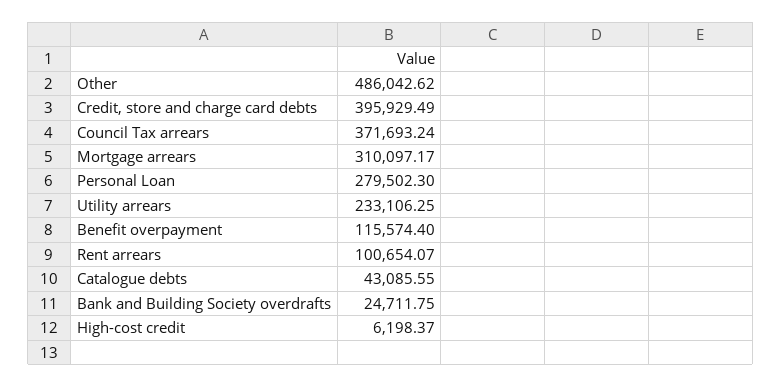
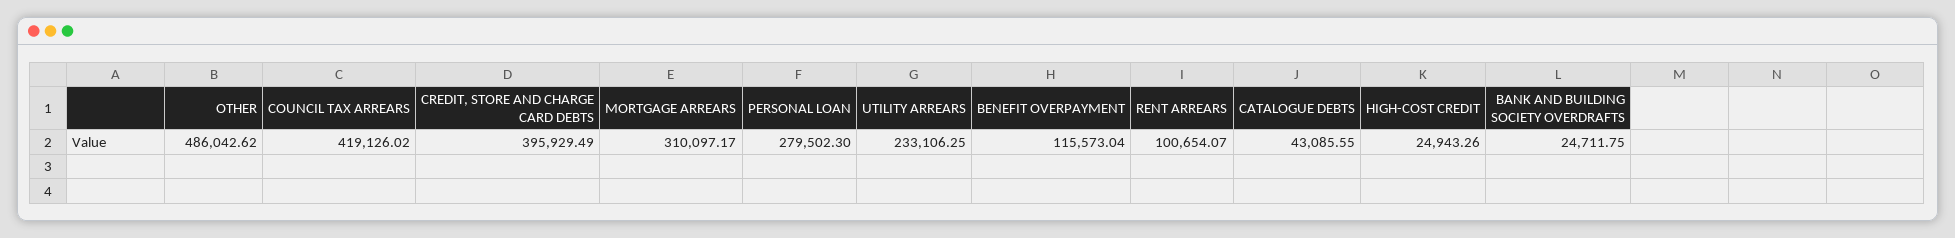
  {
    "Other": 486042.62,
    "Credit, store and charge card debts": 395929.49,
-   "Council Tax arrears": 371693.24,
+   "Council Tax arrears": 419126.02,
    "Mortgage arrears": 310097.17,
    "Personal Loan": 279502.3,
    "Utility arrears": 233106.25,
-   "Benefit overpayment": 115574.4,
+   "Benefit overpayment": 115573.04,
    "Rent arrears": 100654.07,
    "Catalogue debts": 43085.55,
    "Bank and Building Society overdrafts": 24711.75,
-   "High-cost credit": 6198.37
+   "High-cost credit": 24943.26
  }

